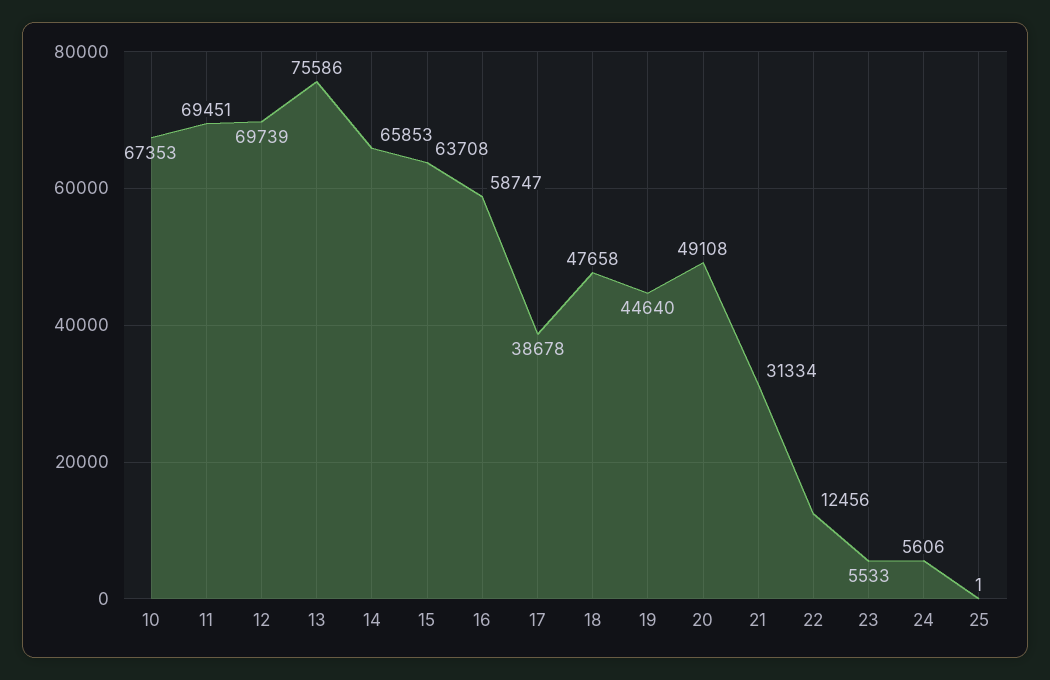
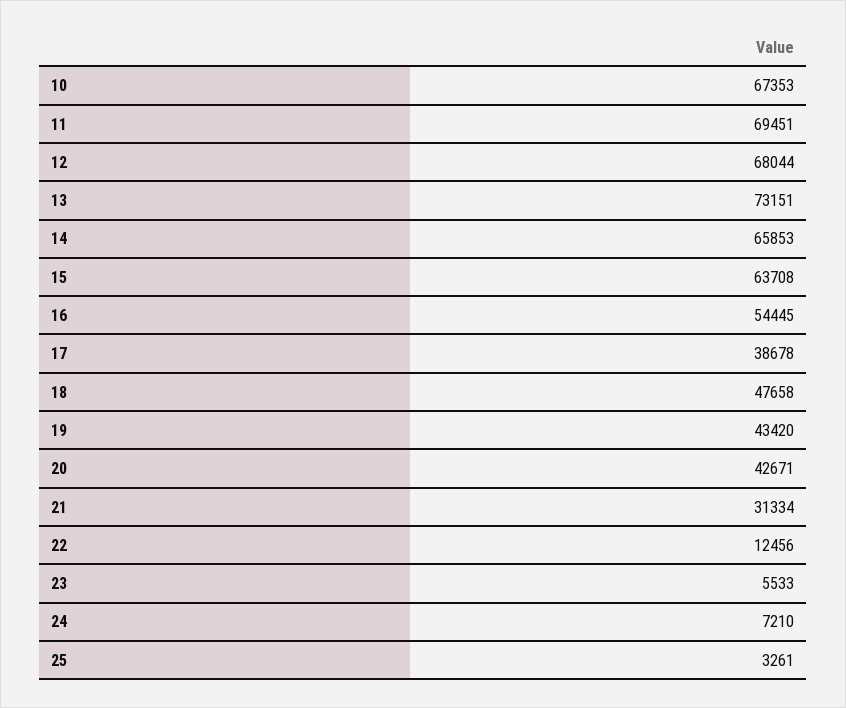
  {
    "10": 67353,
    "11": 69451,
-   "12": 69739,
+   "12": 68044,
-   "13": 75586,
+   "13": 73151,
    "14": 65853,
    "15": 63708,
-   "16": 58747,
+   "16": 54445,
    "17": 38678,
    "18": 47658,
-   "19": 44640,
+   "19": 43420,
-   "20": 49108,
+   "20": 42671,
    "21": 31334,
    "22": 12456,
    "23": 5533,
-   "24": 5606,
+   "24": 7210,
-   "25": 1
+   "25": 3261
  }

